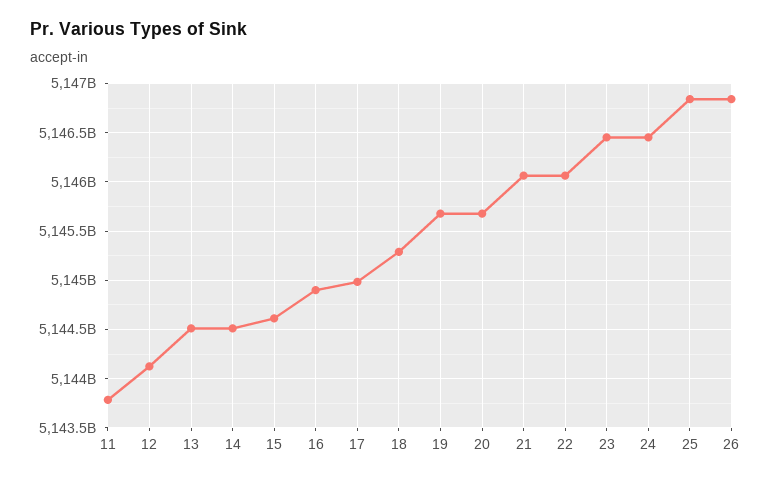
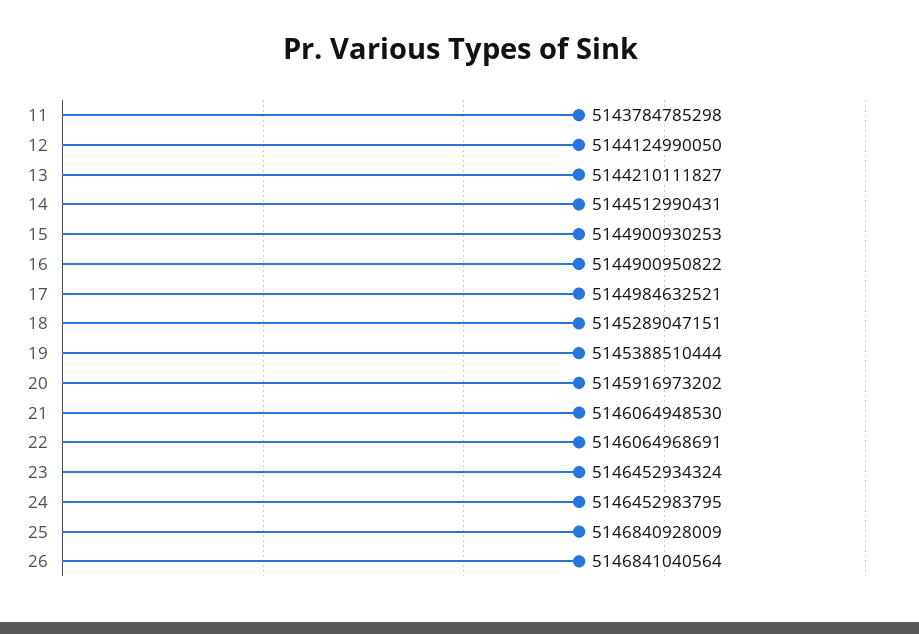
  {
    "11": 5143784785298,
    "12": 5144124990050,
-   "13": 5144500000000,
+   "13": 5144210111827,
    "14": 5144512990431,
-   "15": 5144600000000,
+   "15": 5144900930253,
    "16": 5144900950822,
    "17": 5144984632521,
    "18": 5145289047151,
-   "19": 5145700000000,
+   "19": 5145388510444,
-   "20": 5145700000000,
+   "20": 5145916973202,
    "21": 5146064948530,
    "22": 5146064968691,
    "23": 5146452934324,
    "24": 5146452983795,
    "25": 5146840928009,
    "26": 5146841040564
  }

